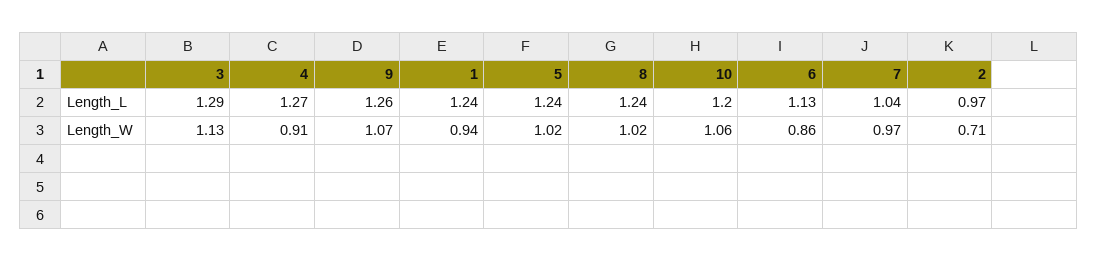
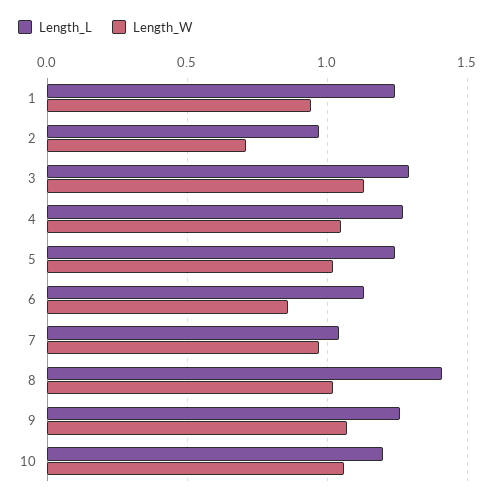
  {
    "Length_L": {
      "3": 1.29,
      "4": 1.27,
      "9": 1.26,
      "1": 1.24,
      "5": 1.24,
-     "8": 1.24,
+     "8": 1.4,
      "10": 1.2,
      "6": 1.13,
      "7": 1.04,
      "2": 0.97
    },
    "Length_W": {
      "3": 1.13,
-     "4": 0.91,
+     "4": 1.05,
      "9": 1.07,
      "1": 0.94,
      "5": 1.02,
      "8": 1.02,
      "10": 1.06,
      "6": 0.86,
      "7": 0.97,
      "2": 0.71
    }
  }

